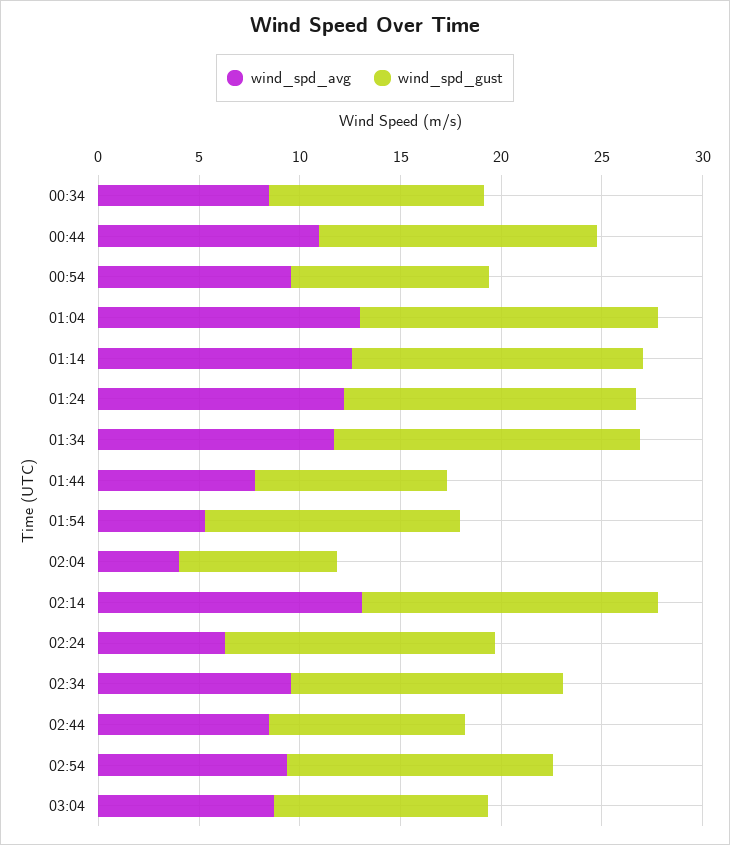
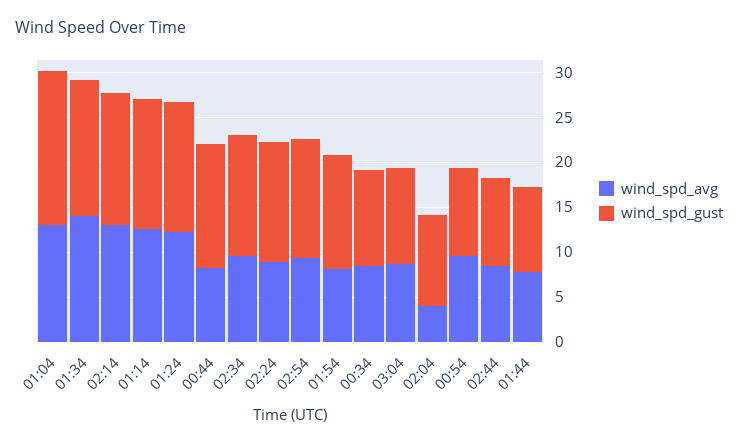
  {
    "wind_spd_avg": {
      "00:34": 8,
-     "00:44": 11,
+     "00:44": 8,
      "00:54": 10,
      "01:04": 13,
      "01:14": 13,
      "01:24": 12,
-     "01:34": 12,
+     "01:34": 14,
      "01:44": 8,
-     "01:54": 5,
+     "01:54": 8,
      "02:04": 4,
      "02:14": 13,
-     "02:24": 6,
+     "02:24": 9,
      "02:34": 10,
      "02:44": 8,
      "02:54": 9,
      "03:04": 9
    },
    "wind_spd_gust": {
      "00:34": 11,
      "00:44": 14,
      "00:54": 10,
-     "01:04": 15,
+     "01:04": 17,
      "01:14": 14,
      "01:24": 14,
      "01:34": 15,
      "01:44": 10,
      "01:54": 13,
-     "02:04": 8,
+     "02:04": 10,
      "02:14": 15,
      "02:24": 13,
      "02:34": 14,
      "02:44": 10,
      "02:54": 13,
      "03:04": 11
    }
  }

